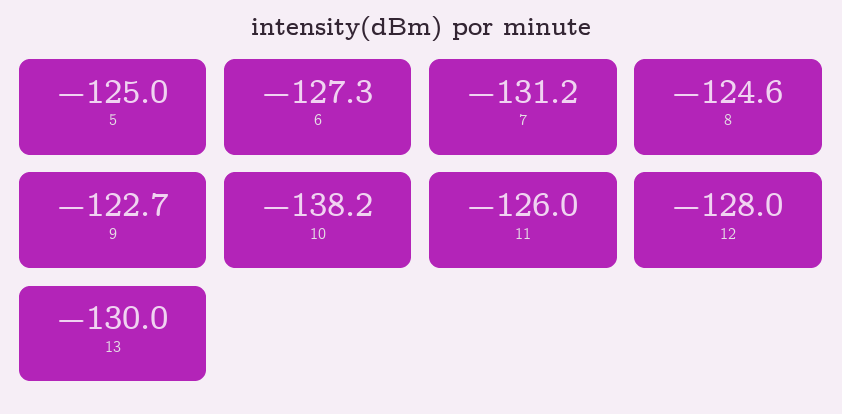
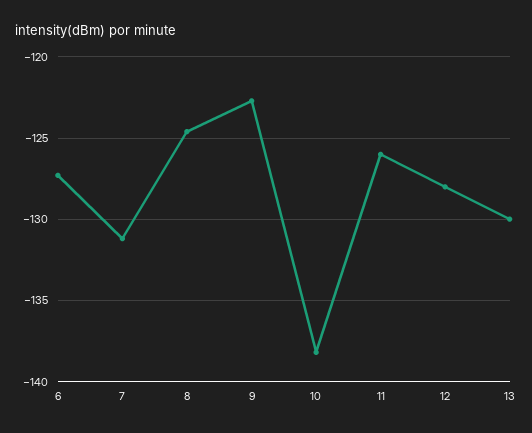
  {
-   "5": -125,
    "6": -127.3,
    "7": -131.2,
    "8": -124.6,
    "9": -122.7,
    "10": -138.2,
    "11": -126,
    "12": -128,
    "13": -130
  }

